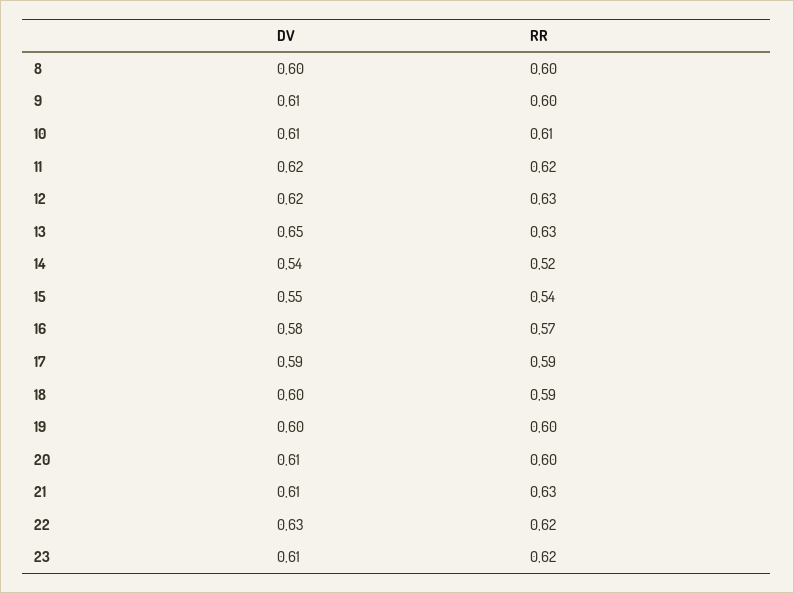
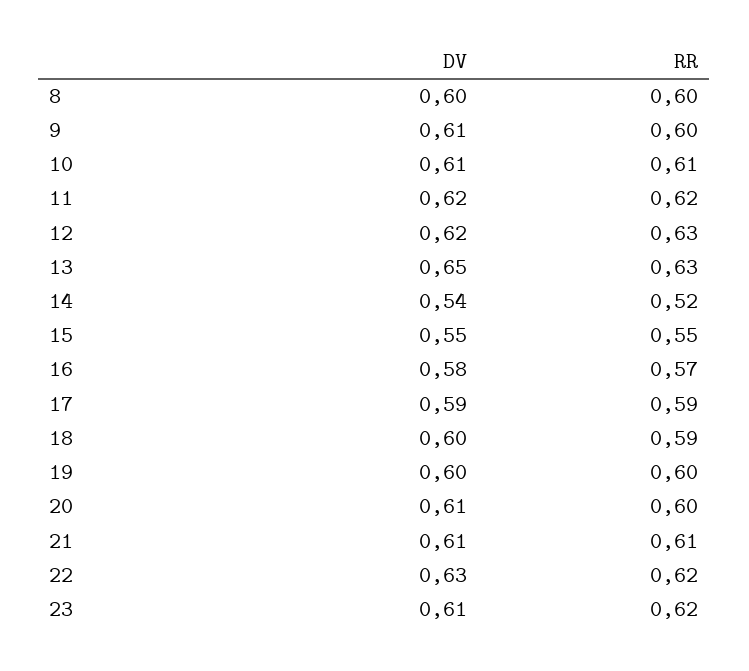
  {
    "DV": {
      "8": 0.6,
      "9": 0.61,
      "10": 0.61,
      "11": 0.62,
      "12": 0.62,
      "13": 0.65,
      "14": 0.54,
      "15": 0.55,
      "16": 0.58,
      "17": 0.59,
      "18": 0.6,
      "19": 0.6,
      "20": 0.61,
      "21": 0.61,
      "22": 0.63,
      "23": 0.61
    },
    "RR": {
      "8": 0.6,
      "9": 0.6,
      "10": 0.61,
      "11": 0.62,
      "12": 0.63,
      "13": 0.63,
      "14": 0.52,
-     "15": 0.54,
+     "15": 0.55,
      "16": 0.57,
      "17": 0.59,
      "18": 0.59,
      "19": 0.6,
      "20": 0.6,
-     "21": 0.63,
+     "21": 0.61,
      "22": 0.62,
      "23": 0.62
    }
  }

